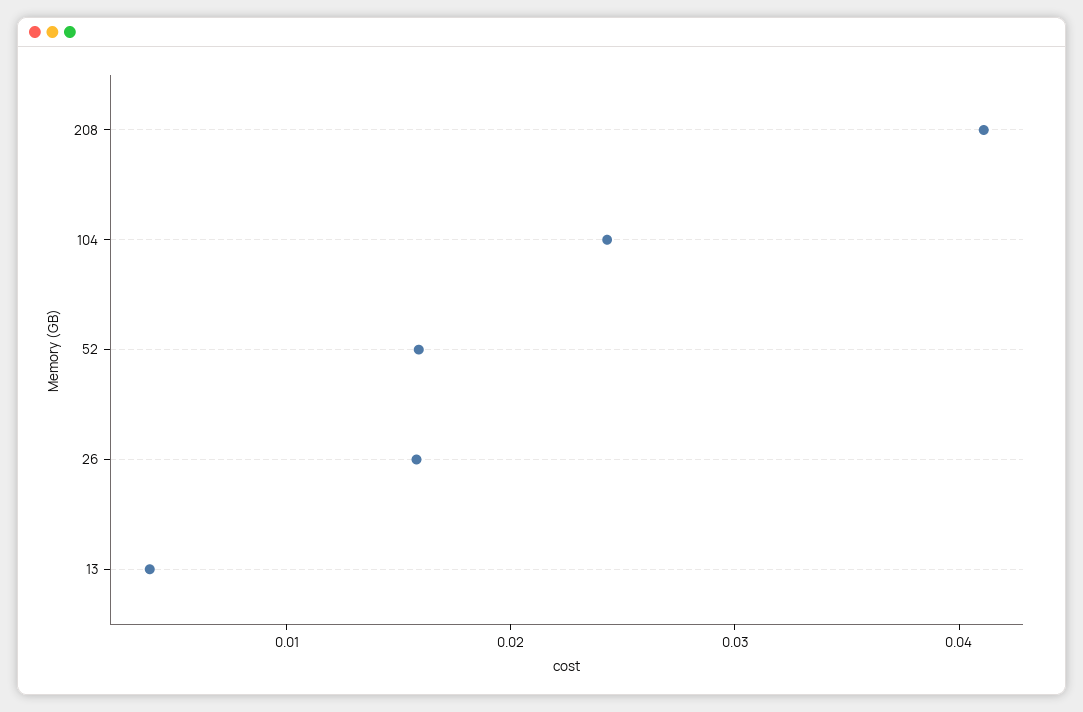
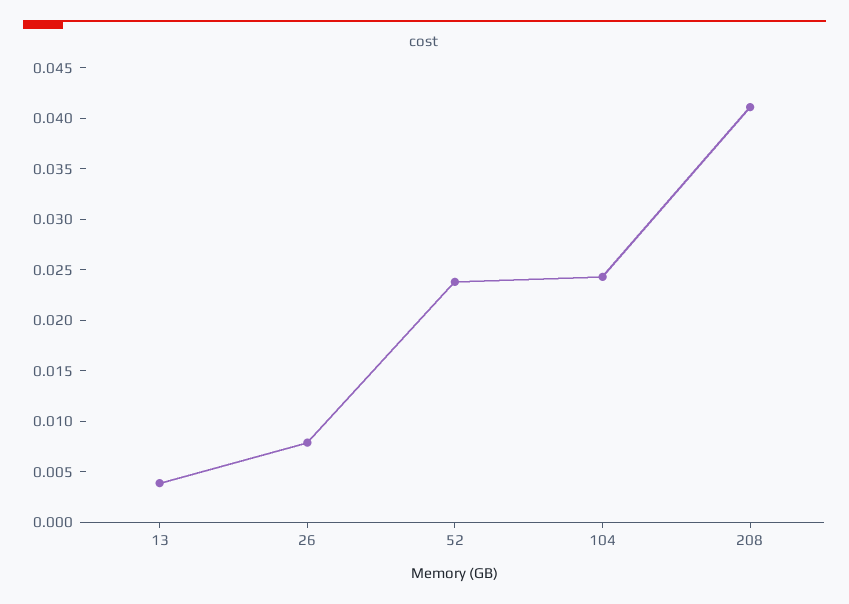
  {
    "208": 0.041,
    "104": 0.024,
-   "52": 0.016,
+   "52": 0.024,
-   "26": 0.016,
+   "26": 0.008,
    "13": 0.004
  }

